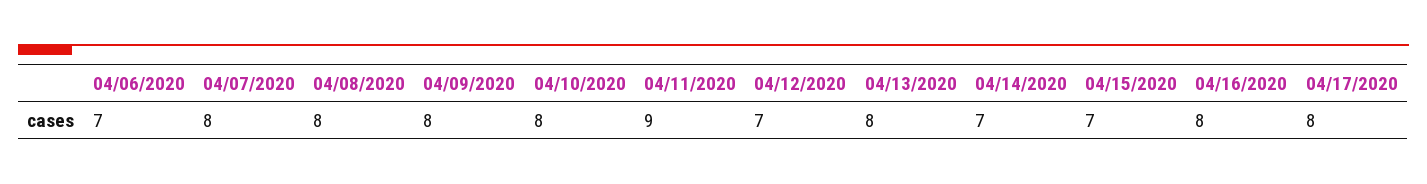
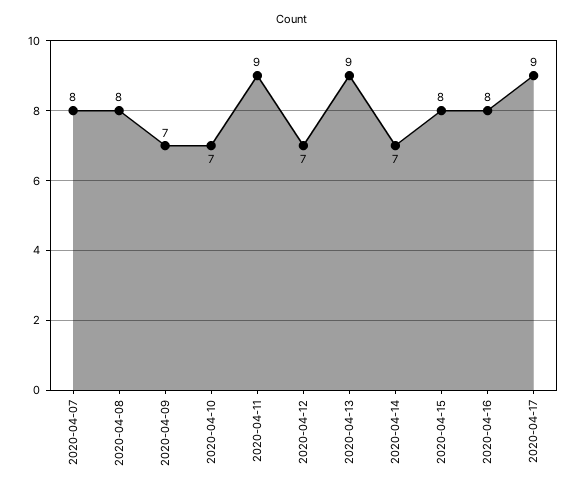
  {
-   "04/06/2020": 7,
    "04/07/2020": 8,
    "04/08/2020": 8,
-   "04/09/2020": 8,
+   "04/09/2020": 7,
-   "04/10/2020": 8,
+   "04/10/2020": 7,
    "04/11/2020": 9,
    "04/12/2020": 7,
-   "04/13/2020": 8,
+   "04/13/2020": 9,
    "04/14/2020": 7,
-   "04/15/2020": 7,
+   "04/15/2020": 8,
    "04/16/2020": 8,
-   "04/17/2020": 8
+   "04/17/2020": 9
  }

